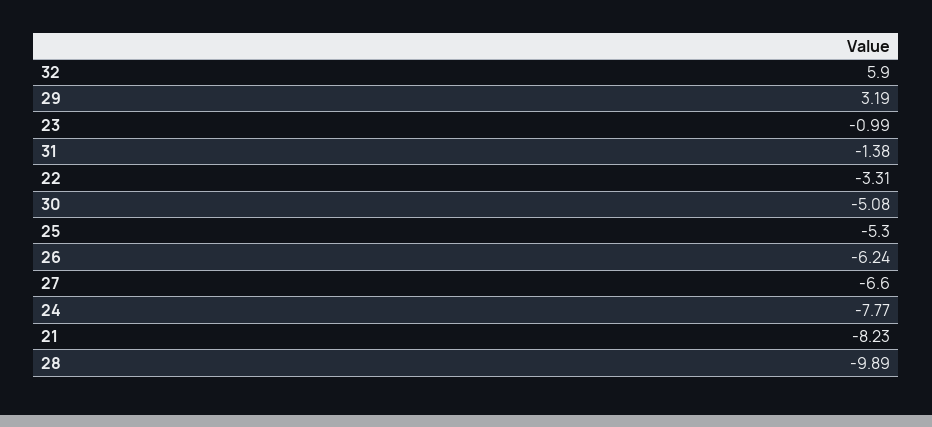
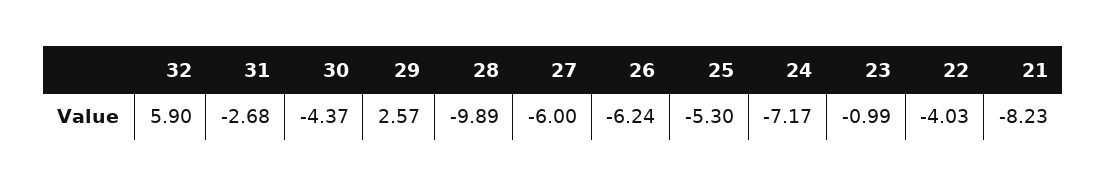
  {
    "32": 5.9,
-   "29": 3.19,
+   "29": 2.57,
    "23": -0.99,
-   "31": -1.38,
+   "31": -2.68,
-   "22": -3.31,
+   "22": -4.03,
-   "30": -5.08,
+   "30": -4.37,
    "25": -5.3,
    "26": -6.24,
-   "27": -6.6,
+   "27": -6,
-   "24": -7.77,
+   "24": -7.17,
    "21": -8.23,
    "28": -9.89
  }

